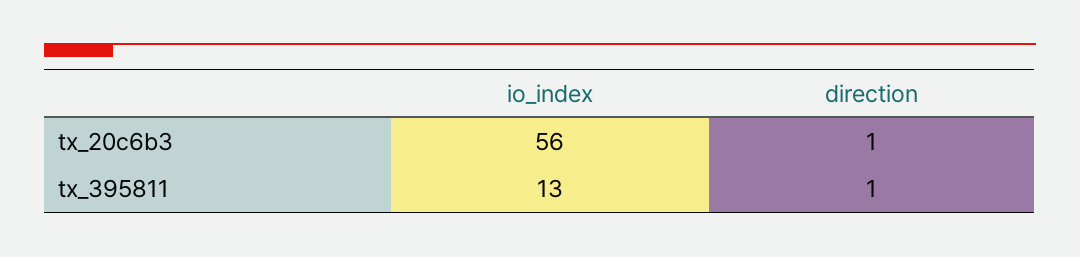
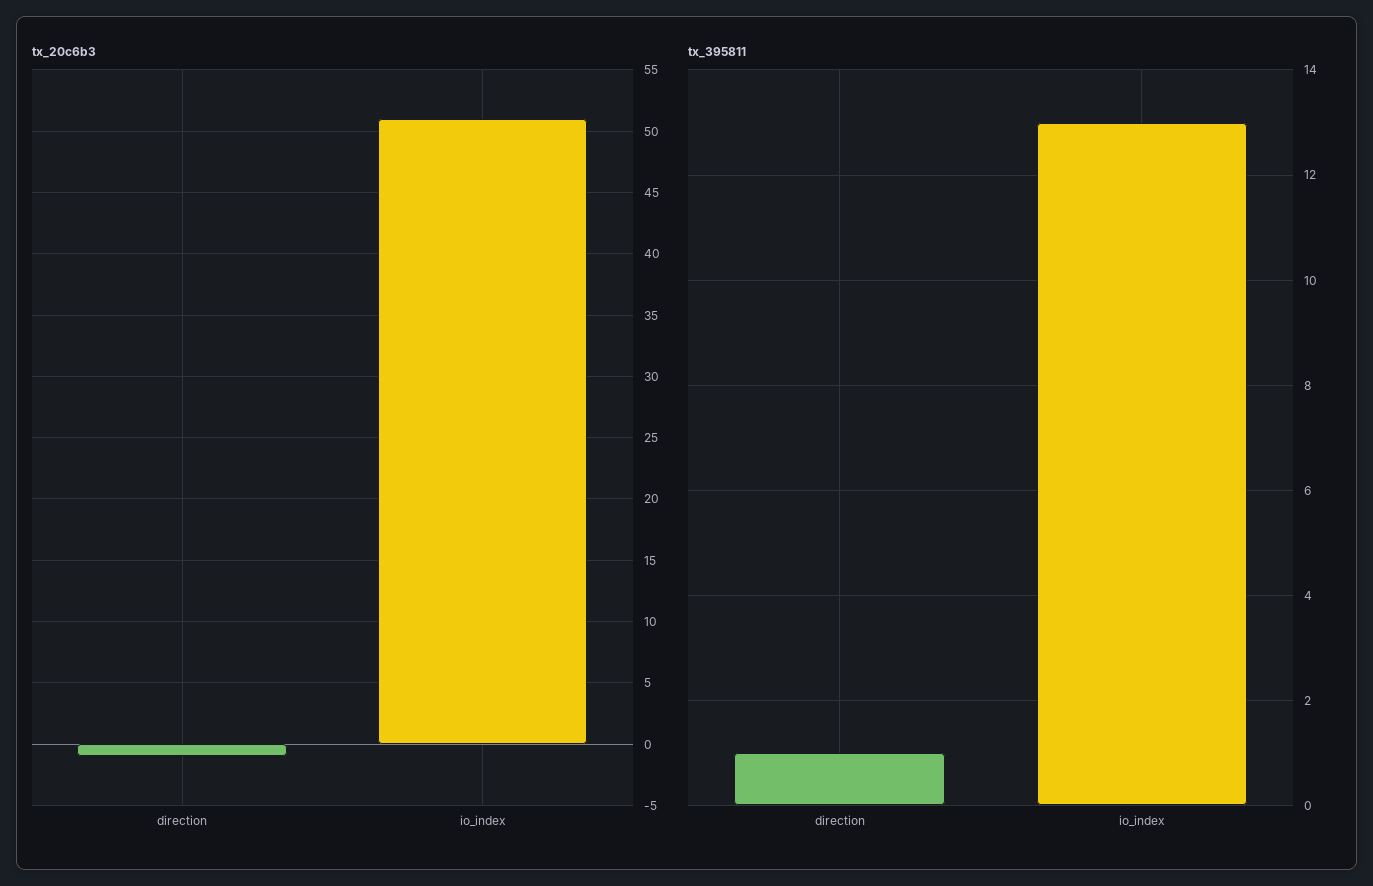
  {
    "tx_20c6b3": {
-     "io_index": 56,
+     "io_index": 51,
-     "direction": 1
+     "direction": -1
    },
    "tx_395811": {
      "io_index": 13,
      "direction": 1
    }
  }

